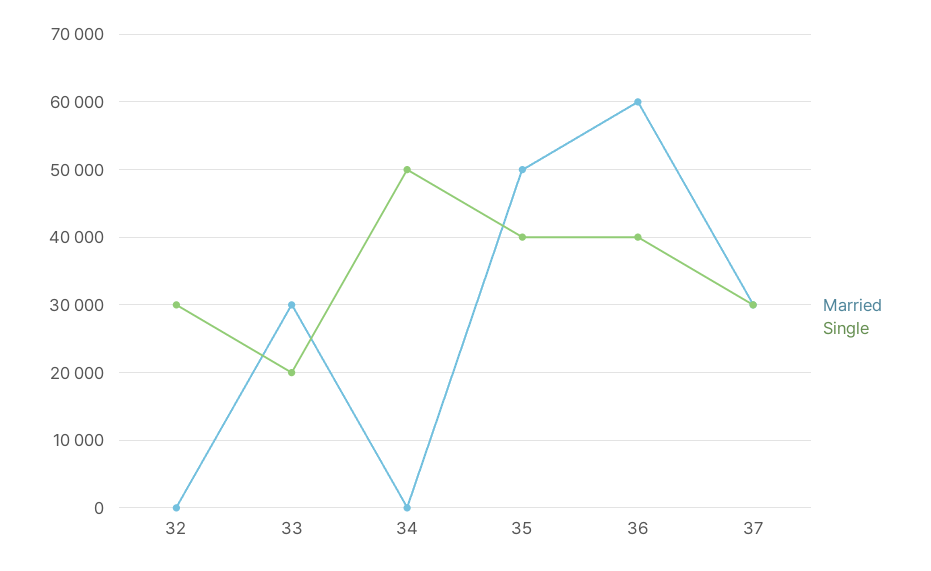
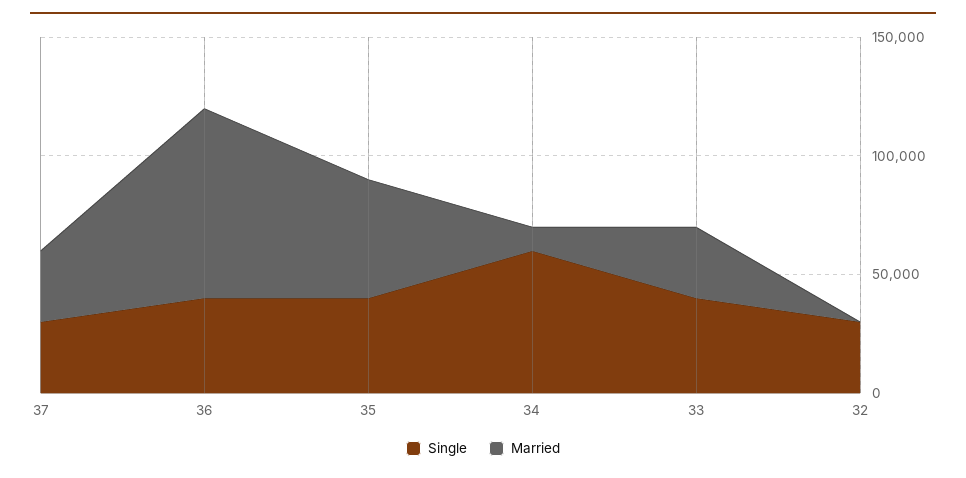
  {
    "Married": {
      "32": 0,
      "33": 30000,
-     "34": 0,
+     "34": 10000,
      "35": 50000,
-     "36": 60000,
+     "36": 80000,
      "37": 30000
    },
    "Single": {
      "32": 30000,
-     "33": 20000,
+     "33": 40000,
-     "34": 50000,
+     "34": 60000,
      "35": 40000,
      "36": 40000,
      "37": 30000
    }
  }

